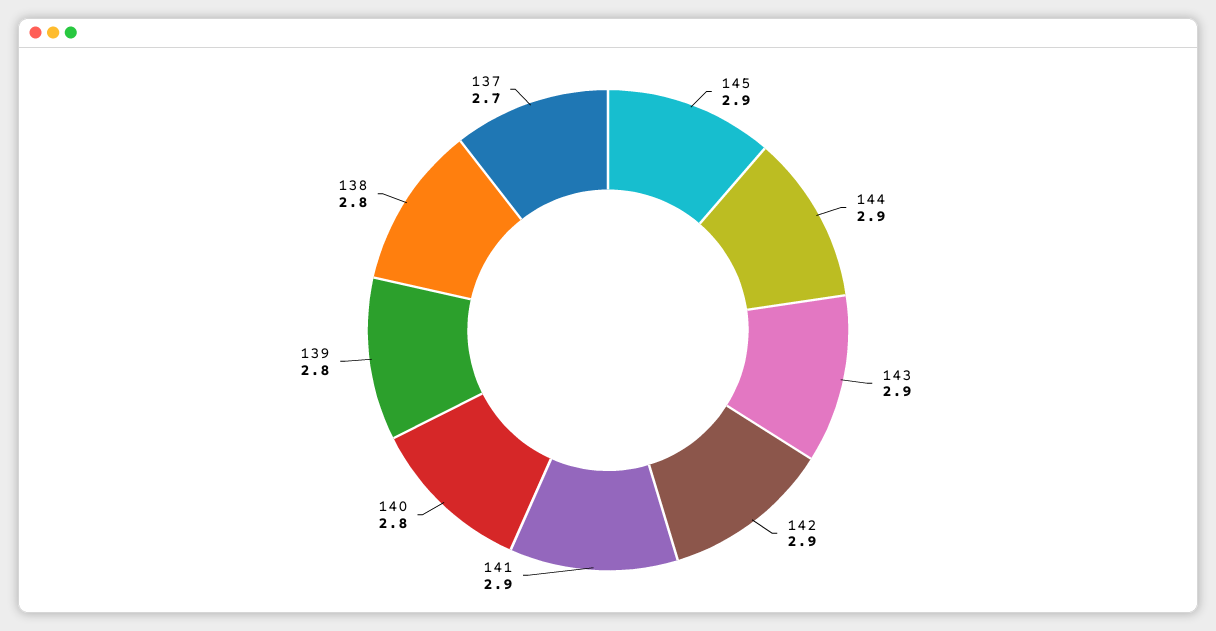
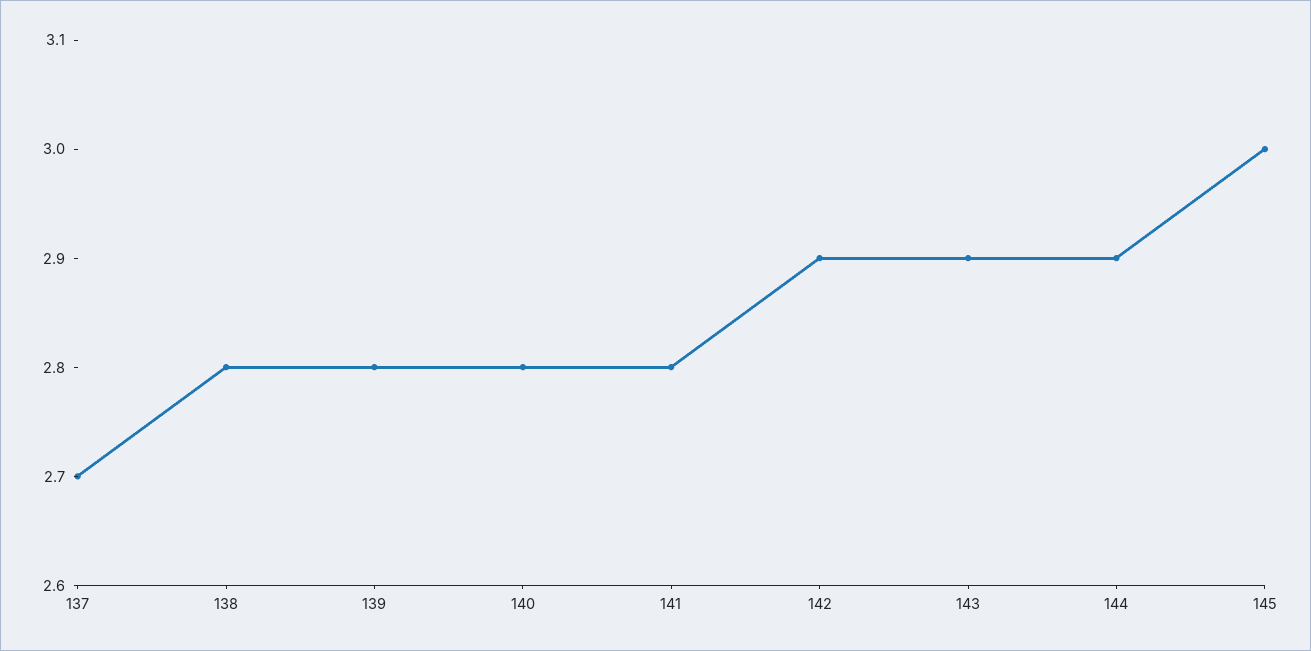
  {
-   "145": 2.9,
+   "145": 3,
    "144": 2.9,
    "143": 2.9,
    "142": 2.9,
-   "141": 2.9,
+   "141": 2.8,
    "140": 2.8,
    "139": 2.8,
    "138": 2.8,
    "137": 2.7
  }

